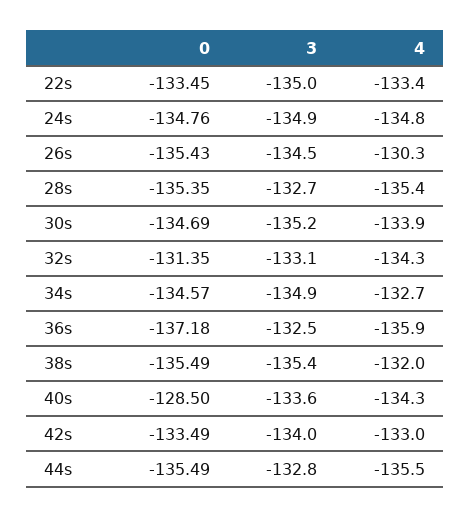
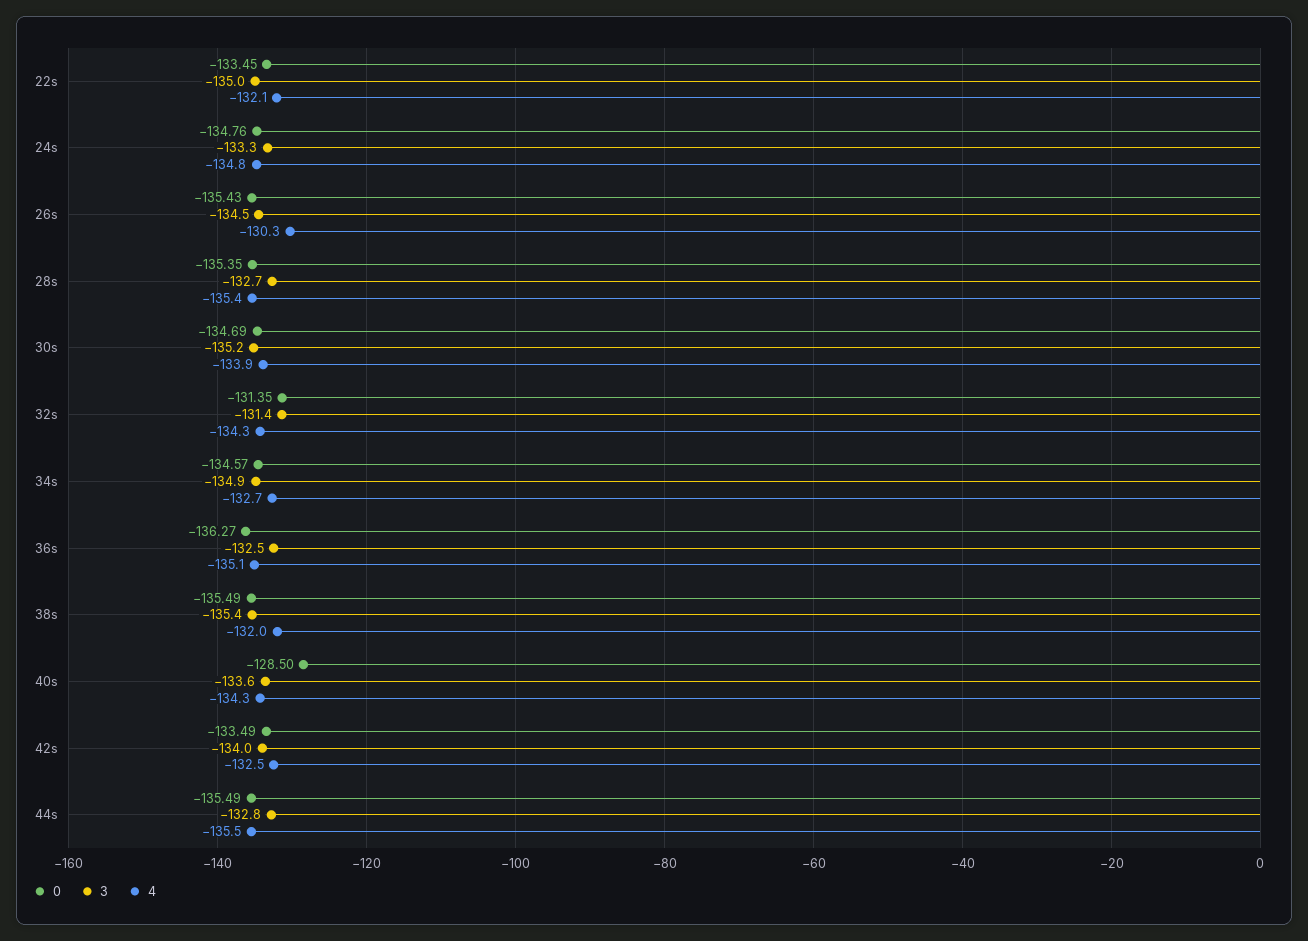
  {
    "0": {
      "22s": -133.45,
      "24s": -134.76,
      "26s": -135.43,
      "28s": -135.35,
      "30s": -134.69,
      "32s": -131.35,
      "34s": -134.57,
-     "36s": -137.18,
+     "36s": -136.27,
      "38s": -135.49,
      "40s": -128.5,
      "42s": -133.49,
      "44s": -135.49
    },
    "3": {
      "22s": -135,
-     "24s": -134.9,
+     "24s": -133.3,
      "26s": -134.5,
      "28s": -132.7,
      "30s": -135.2,
-     "32s": -133.1,
+     "32s": -131.4,
      "34s": -134.9,
      "36s": -132.5,
      "38s": -135.4,
      "40s": -133.6,
      "42s": -134,
      "44s": -132.8
    },
    "4": {
-     "22s": -133.4,
+     "22s": -132.1,
      "24s": -134.8,
      "26s": -130.3,
      "28s": -135.4,
      "30s": -133.9,
      "32s": -134.3,
      "34s": -132.7,
-     "36s": -135.9,
+     "36s": -135.1,
      "38s": -132,
      "40s": -134.3,
-     "42s": -133,
+     "42s": -132.5,
      "44s": -135.5
    }
  }

